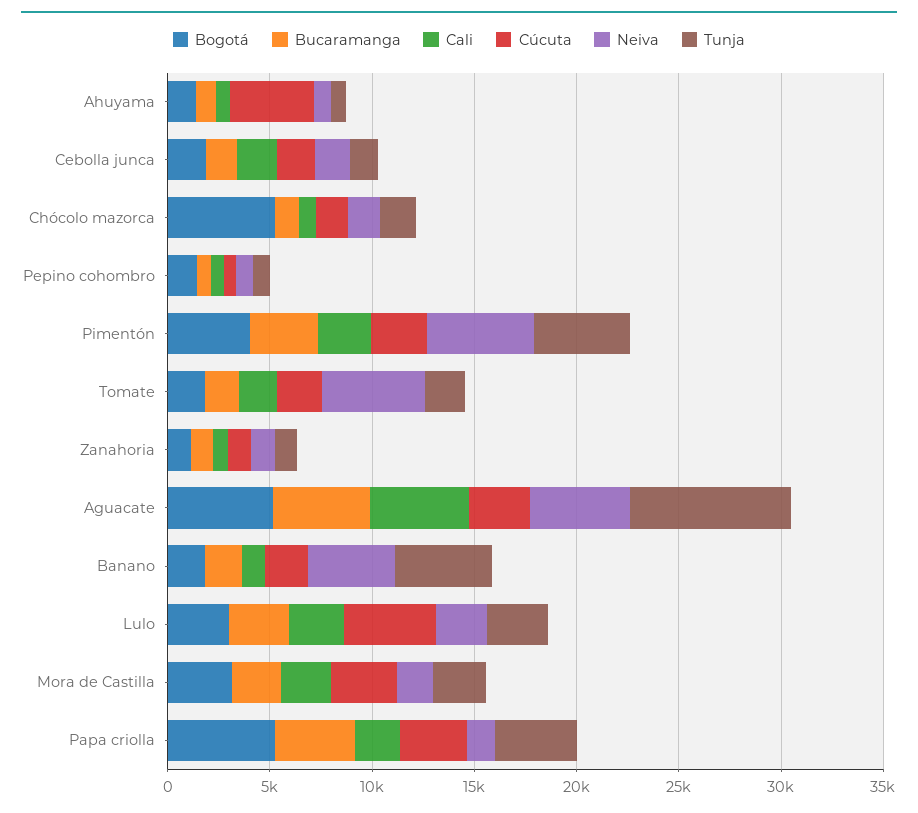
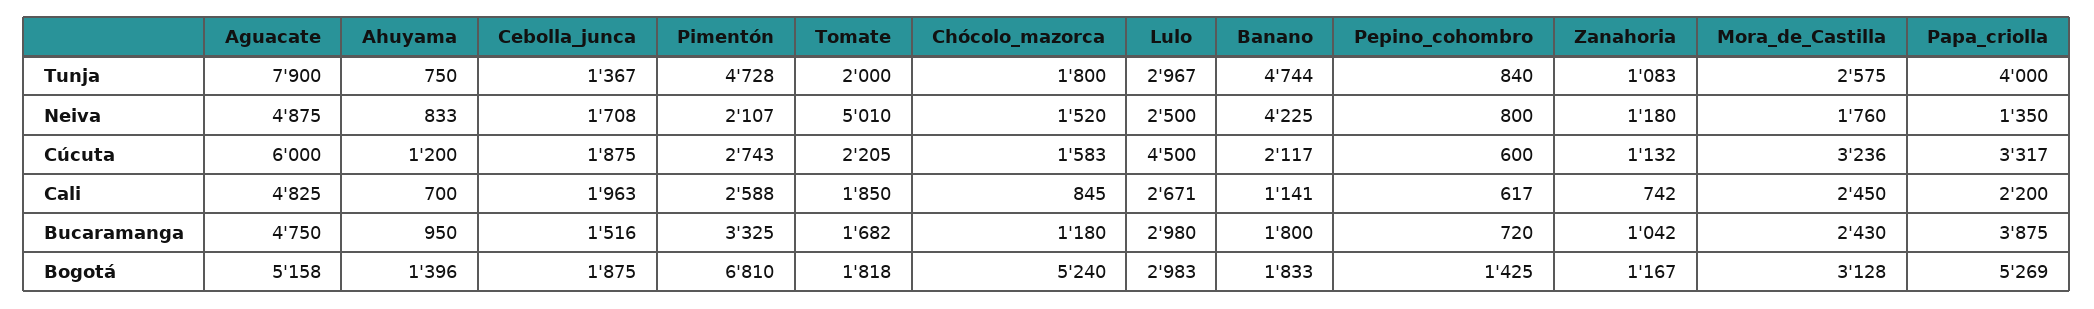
  {
    "Bogotá": {
      "Ahuyama": 1396,
      "Cebolla junca": 1875,
      "Chócolo mazorca": 5240,
      "Pepino cohombro": 1425,
-     "Pimentón": 4000,
+     "Pimentón": 6810,
      "Tomate": 1818,
      "Zanahoria": 1167,
      "Aguacate": 5158,
      "Banano": 1833,
      "Lulo": 2983,
      "Mora de Castilla": 3128,
      "Papa criolla": 5269
    },
    "Bucaramanga": {
      "Ahuyama": 950,
      "Cebolla junca": 1516,
      "Chócolo mazorca": 1180,
      "Pepino cohombro": 720,
      "Pimentón": 3325,
      "Tomate": 1682,
      "Zanahoria": 1042,
      "Aguacate": 4750,
      "Banano": 1800,
      "Lulo": 2980,
      "Mora de Castilla": 2430,
      "Papa criolla": 3875
    },
    "Cali": {
      "Ahuyama": 700,
      "Cebolla junca": 1963,
      "Chócolo mazorca": 845,
      "Pepino cohombro": 617,
      "Pimentón": 2588,
      "Tomate": 1850,
      "Zanahoria": 742,
      "Aguacate": 4825,
      "Banano": 1141,
      "Lulo": 2671,
      "Mora de Castilla": 2450,
      "Papa criolla": 2200
    },
    "Cúcuta": {
-     "Ahuyama": 4000,
+     "Ahuyama": 1200,
      "Cebolla junca": 1875,
      "Chócolo mazorca": 1583,
      "Pepino cohombro": 600,
      "Pimentón": 2743,
      "Tomate": 2205,
      "Zanahoria": 1132,
-     "Aguacate": 3000,
+     "Aguacate": 6000,
      "Banano": 2117,
      "Lulo": 4500,
      "Mora de Castilla": 3236,
      "Papa criolla": 3317
    },
    "Neiva": {
      "Ahuyama": 833,
      "Cebolla junca": 1708,
      "Chócolo mazorca": 1520,
      "Pepino cohombro": 800,
-     "Pimentón": 5000,
+     "Pimentón": 2107,
      "Tomate": 5010,
      "Zanahoria": 1180,
      "Aguacate": 4875,
      "Banano": 4225,
      "Lulo": 2500,
      "Mora de Castilla": 1760,
      "Papa criolla": 1350
    },
    "Tunja": {
      "Ahuyama": 750,
      "Cebolla junca": 1367,
      "Chócolo mazorca": 1800,
      "Pepino cohombro": 840,
      "Pimentón": 4728,
      "Tomate": 2000,
      "Zanahoria": 1083,
      "Aguacate": 7900,
      "Banano": 4744,
      "Lulo": 2967,
      "Mora de Castilla": 2575,
      "Papa criolla": 4000
    }
  }

